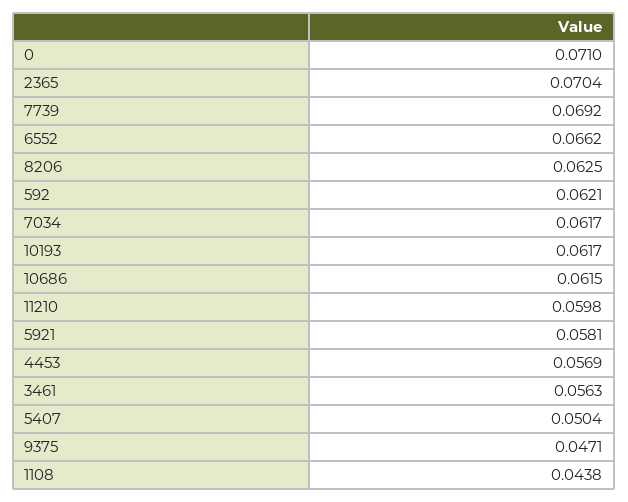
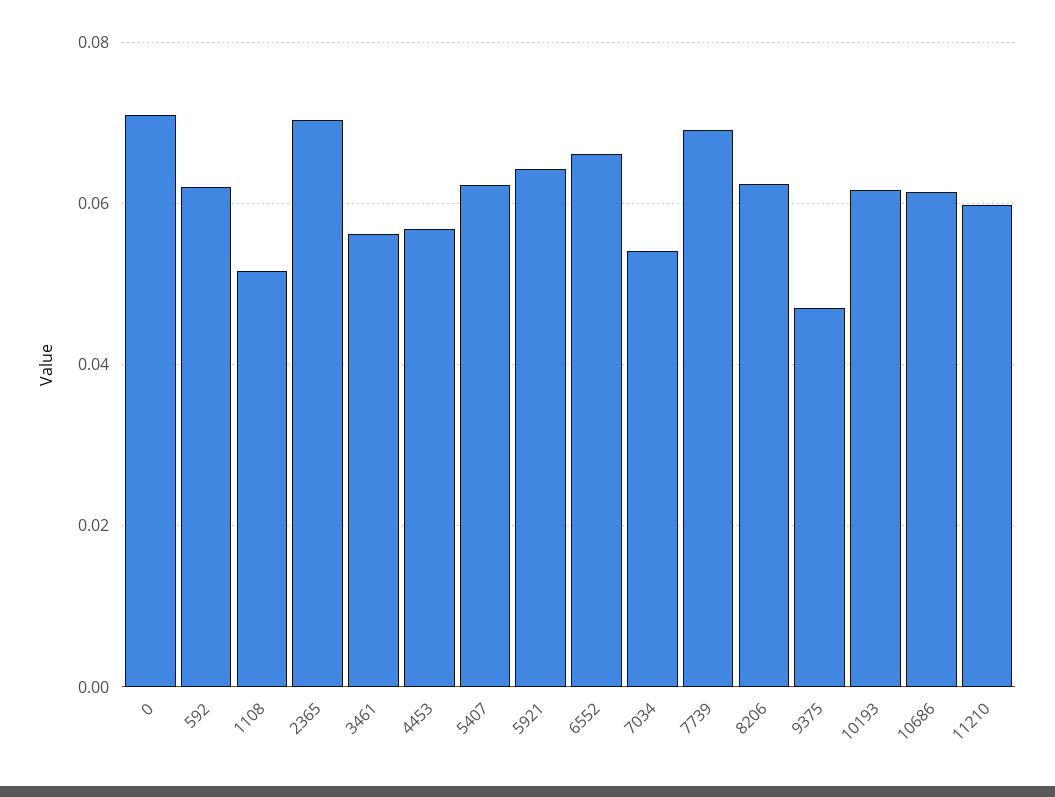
  {
    "0": 0.071,
    "2365": 0.0704,
    "7739": 0.0692,
    "6552": 0.0662,
    "8206": 0.0625,
    "592": 0.0621,
-   "7034": 0.0617,
+   "7034": 0.054,
    "10193": 0.0617,
    "10686": 0.0615,
    "11210": 0.0598,
-   "5921": 0.0581,
+   "5921": 0.064,
    "4453": 0.0569,
    "3461": 0.0563,
-   "5407": 0.0504,
+   "5407": 0.062,
    "9375": 0.0471,
-   "1108": 0.0438
+   "1108": 0.052
  }

